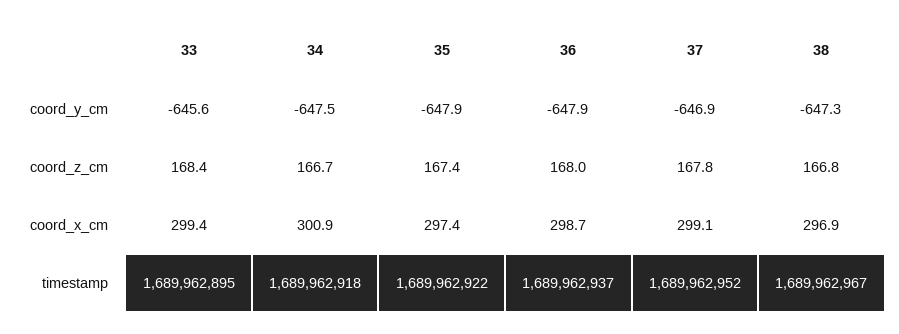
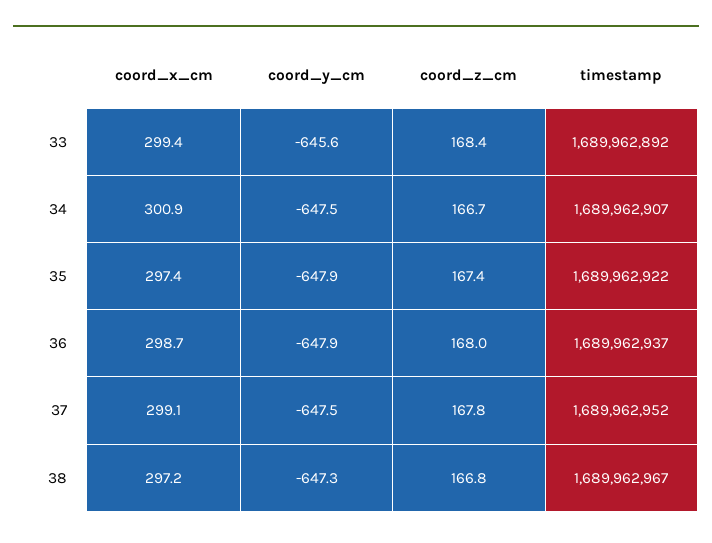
  {
    "33": {
      "coord_y_cm": -645.6,
      "coord_z_cm": 168.4,
      "coord_x_cm": 299.4,
-     "timestamp": 1689962895
+     "timestamp": 1689962892
    },
    "34": {
      "coord_y_cm": -647.5,
      "coord_z_cm": 166.7,
      "coord_x_cm": 300.9,
-     "timestamp": 1689962918
+     "timestamp": 1689962907
    },
    "35": {
      "coord_y_cm": -647.9,
      "coord_z_cm": 167.4,
      "coord_x_cm": 297.4,
      "timestamp": 1689962922
    },
    "36": {
      "coord_y_cm": -647.9,
      "coord_z_cm": 168,
      "coord_x_cm": 298.7,
      "timestamp": 1689962937
    },
    "37": {
-     "coord_y_cm": -646.9,
+     "coord_y_cm": -647.5,
      "coord_z_cm": 167.8,
      "coord_x_cm": 299.1,
      "timestamp": 1689962952
    },
    "38": {
      "coord_y_cm": -647.3,
      "coord_z_cm": 166.8,
-     "coord_x_cm": 296.9,
+     "coord_x_cm": 297.2,
      "timestamp": 1689962967
    }
  }

